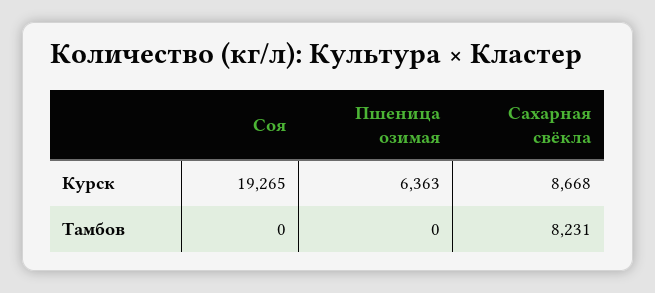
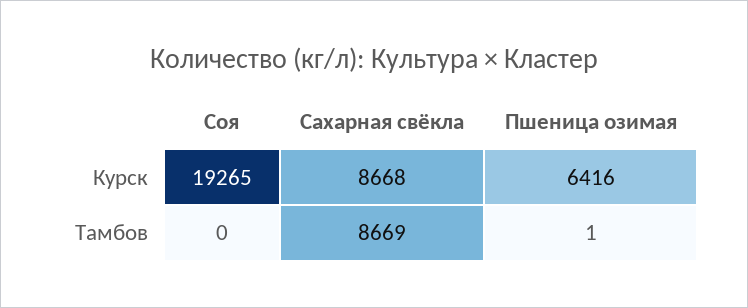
  {
    "Соя": {
      "Курск": 19265,
      "Тамбов": 0
    },
    "Пшеница озимая": {
-     "Курск": 6363,
+     "Курск": 6416,
-     "Тамбов": 0
+     "Тамбов": 1
    },
    "Сахарная свёкла": {
      "Курск": 8668,
-     "Тамбов": 8231
+     "Тамбов": 8669
    }
  }

